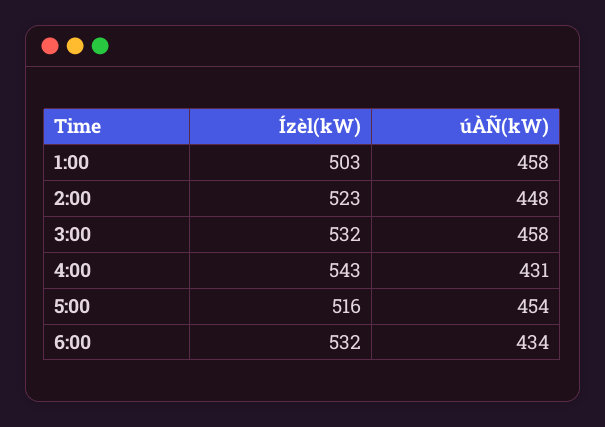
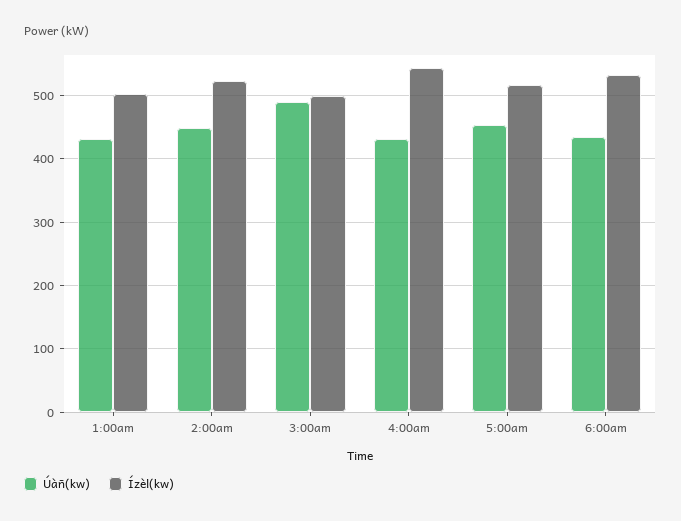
  {
    "Ízèl(kW)": {
      "1:00": 503,
      "2:00": 523,
-     "3:00": 532,
+     "3:00": 500,
      "4:00": 543,
      "5:00": 516,
      "6:00": 532
    },
    "úÀÑ(kW)": {
-     "1:00": 458,
+     "1:00": 430,
      "2:00": 448,
-     "3:00": 458,
+     "3:00": 490,
      "4:00": 431,
      "5:00": 454,
      "6:00": 434
    }
  }

